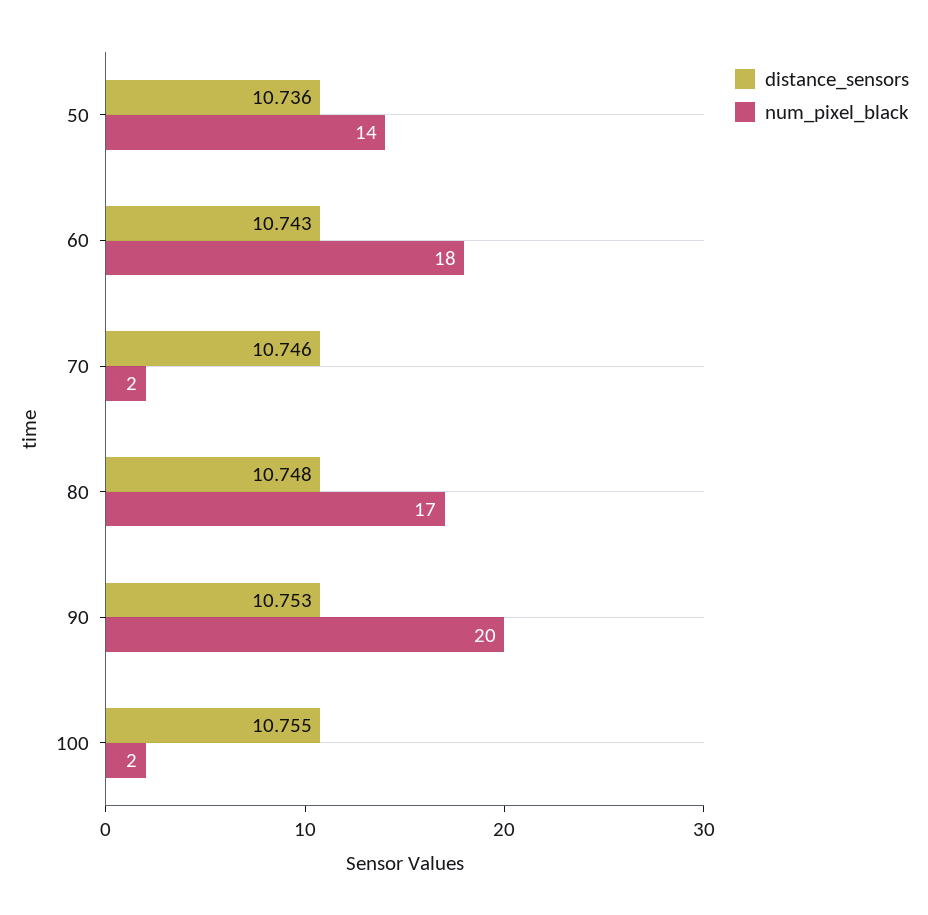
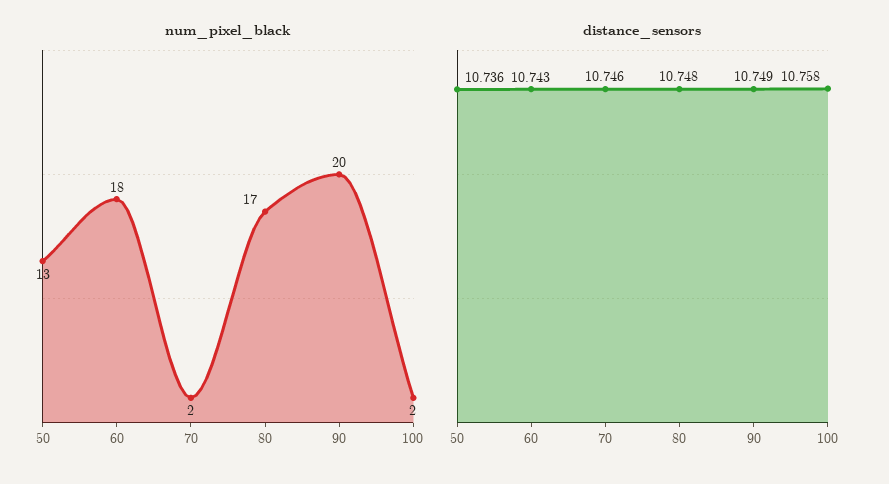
  {
    "distance_sensors": {
      "50": 10.736,
      "60": 10.743,
      "70": 10.746,
      "80": 10.748,
-     "90": 10.753,
+     "90": 10.749,
-     "100": 10.755
+     "100": 10.758
    },
    "num_pixel_black": {
-     "50": 14,
+     "50": 13,
      "60": 18,
      "70": 2,
      "80": 17,
      "90": 20,
      "100": 2
    }
  }

